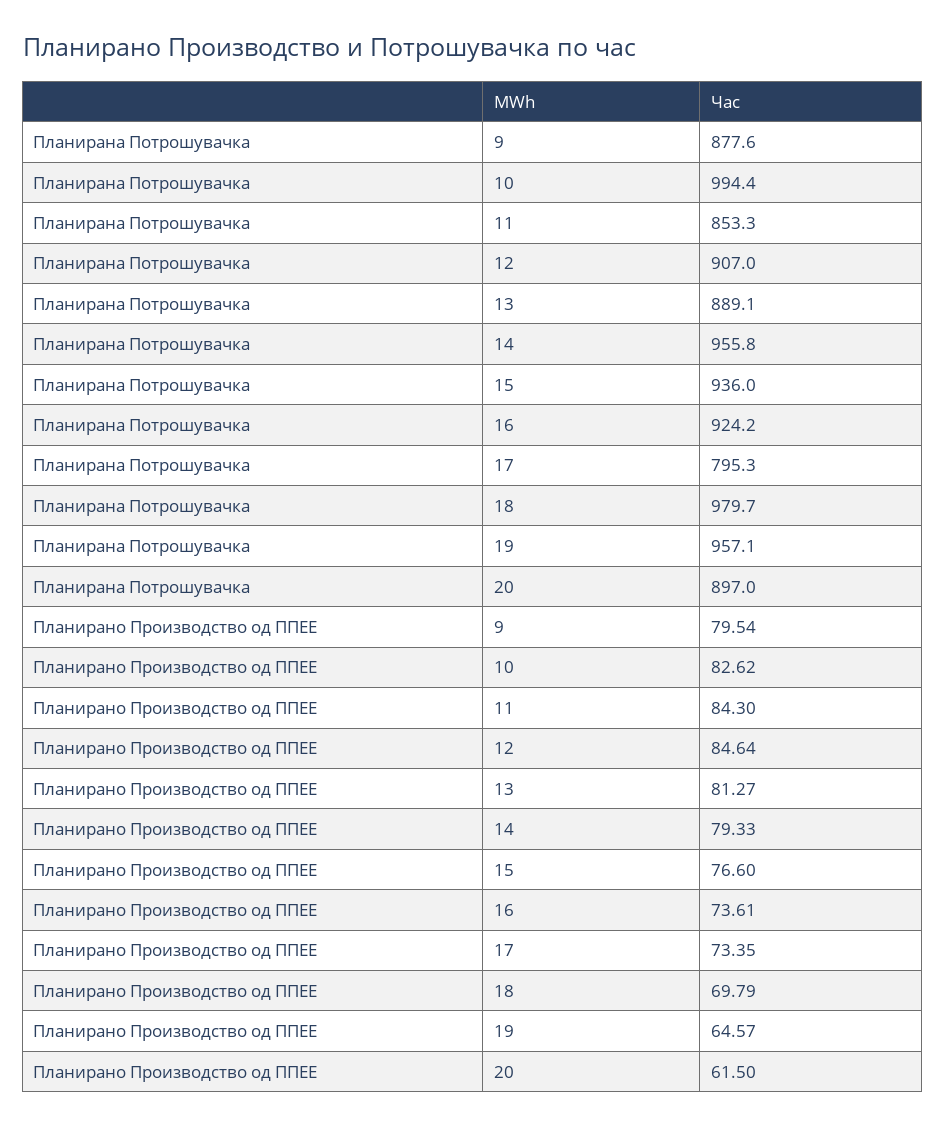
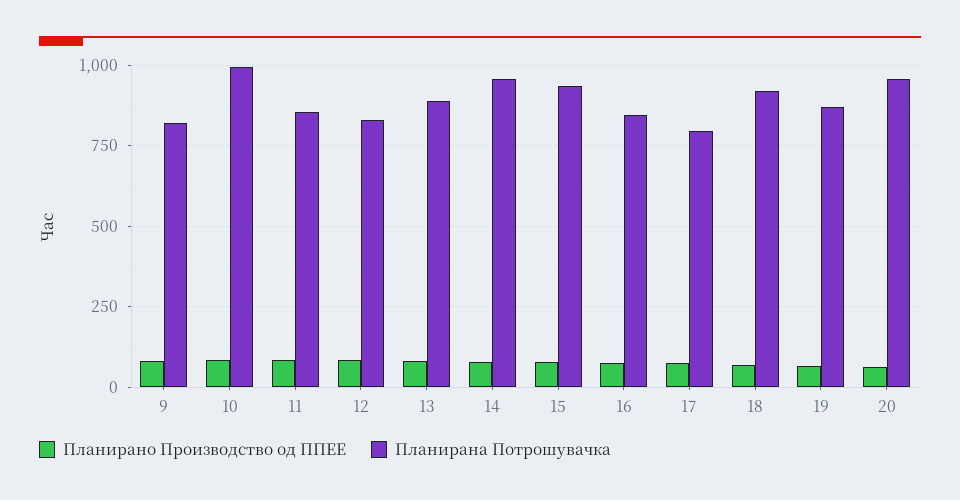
  {
    "Планирана Потрошувачка": {
-     "9": 877.6,
+     "9": 825,
      "10": 994.4,
      "11": 853.3,
-     "12": 907,
+     "12": 825,
      "13": 889.1,
      "14": 955.8,
      "15": 936,
-     "16": 924.2,
+     "16": 850,
      "17": 795.3,
-     "18": 979.7,
+     "18": 925,
-     "19": 957.1,
+     "19": 875,
-     "20": 897
+     "20": 950
    },
    "Планирано Производство од ППЕЕ": {
      "9": 79.54,
      "10": 82.62,
      "11": 84.3,
      "12": 84.64,
      "13": 81.27,
      "14": 79.33,
      "15": 76.6,
      "16": 73.61,
      "17": 73.35,
      "18": 69.79,
      "19": 64.57,
      "20": 61.5
    }
  }

